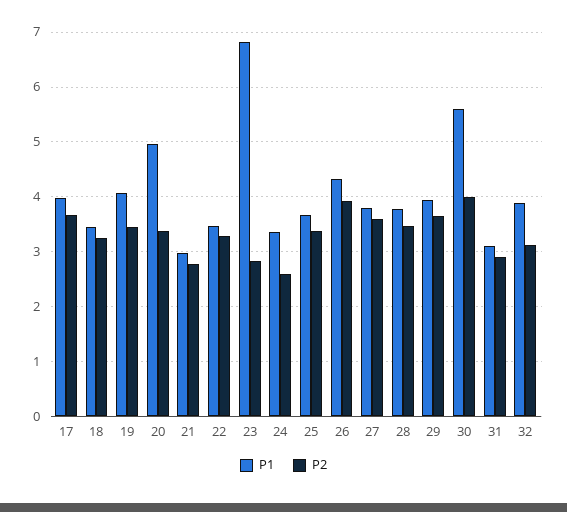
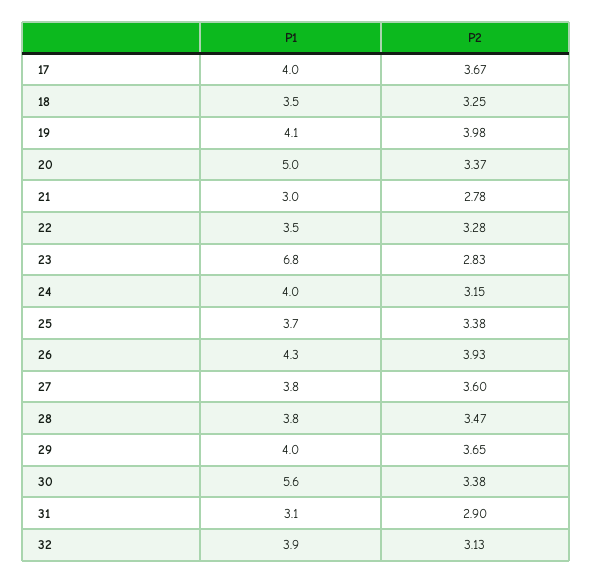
  {
    "P1": {
      "17": 4,
      "18": 3.5,
      "19": 4.1,
      "20": 5,
      "21": 3,
      "22": 3.5,
      "23": 6.8,
-     "24": 3.4,
+     "24": 4,
      "25": 3.7,
      "26": 4.3,
      "27": 3.8,
      "28": 3.8,
      "29": 4,
      "30": 5.6,
      "31": 3.1,
      "32": 3.9
    },
    "P2": {
      "17": 3.67,
      "18": 3.25,
-     "19": 3.4,
+     "19": 3.98,
      "20": 3.37,
      "21": 2.78,
      "22": 3.28,
      "23": 2.83,
-     "24": 2.6,
+     "24": 3.15,
      "25": 3.38,
      "26": 3.93,
      "27": 3.6,
      "28": 3.47,
      "29": 3.65,
-     "30": 4,
+     "30": 3.38,
      "31": 2.9,
      "32": 3.13
    }
  }

